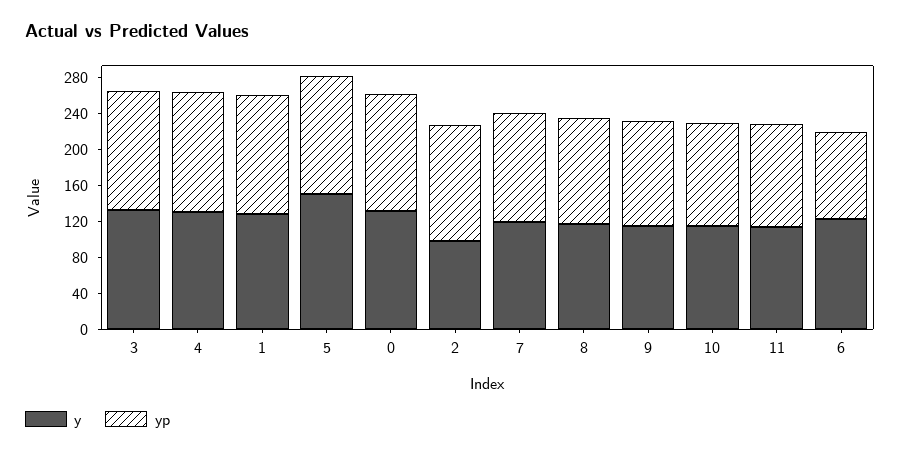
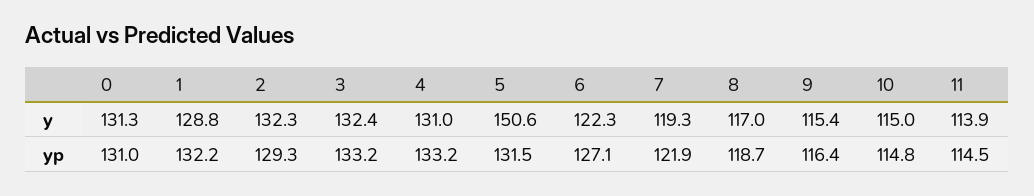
  {
    "y": {
      "3": 132.4,
      "4": 131,
      "1": 128.8,
      "5": 150.6,
      "0": 131.3,
-     "2": 100,
+     "2": 132.3,
      "7": 119.3,
      "8": 117,
      "9": 115.4,
      "10": 115,
      "11": 113.9,
      "6": 122.3
    },
    "yp": {
      "3": 133.2,
      "4": 133.2,
      "1": 132.2,
      "5": 131.5,
      "0": 131,
      "2": 129.3,
      "7": 121.9,
      "8": 118.7,
      "9": 116.4,
      "10": 114.8,
      "11": 114.5,
-     "6": 100
+     "6": 127.1
    }
  }

